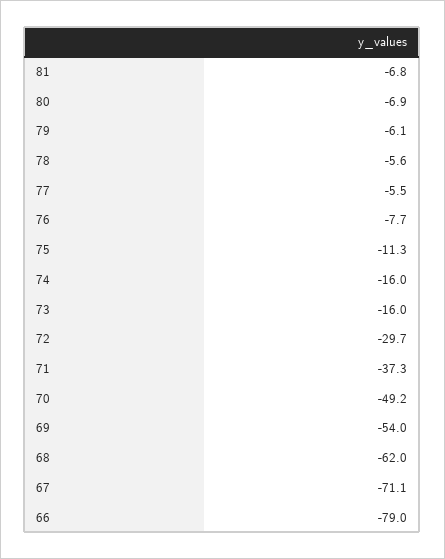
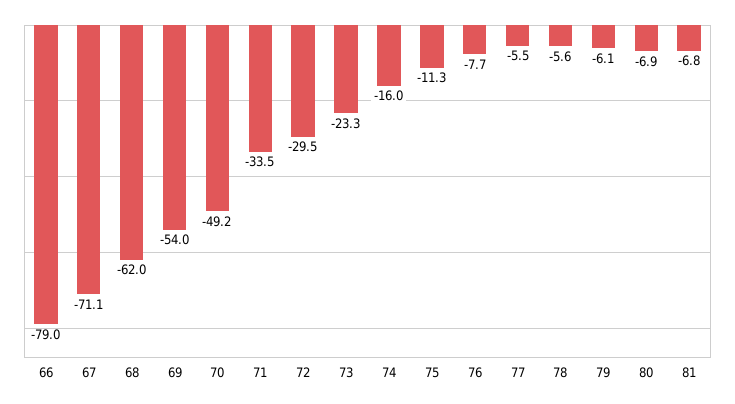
  {
    "81": -6.8,
    "80": -6.9,
    "79": -6.1,
    "78": -5.6,
    "77": -5.5,
    "76": -7.7,
    "75": -11.3,
    "74": -16,
-   "73": -16,
+   "73": -23.3,
-   "72": -29.7,
+   "72": -29.5,
-   "71": -37.3,
+   "71": -33.5,
    "70": -49.2,
    "69": -54,
    "68": -62,
    "67": -71.1,
    "66": -79
  }

